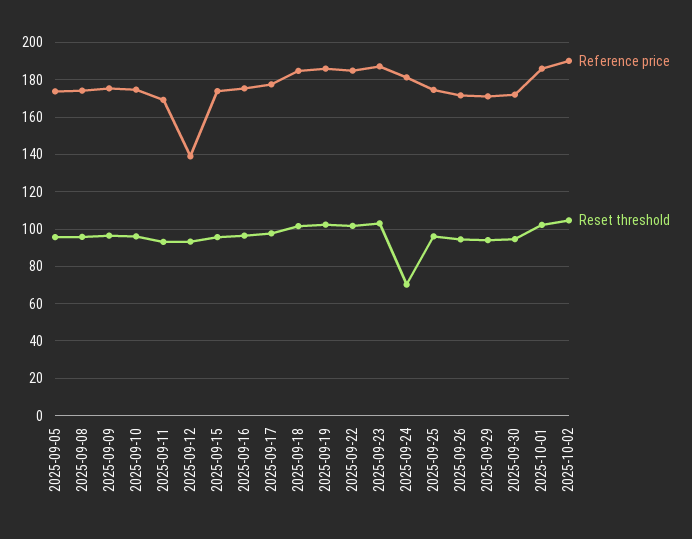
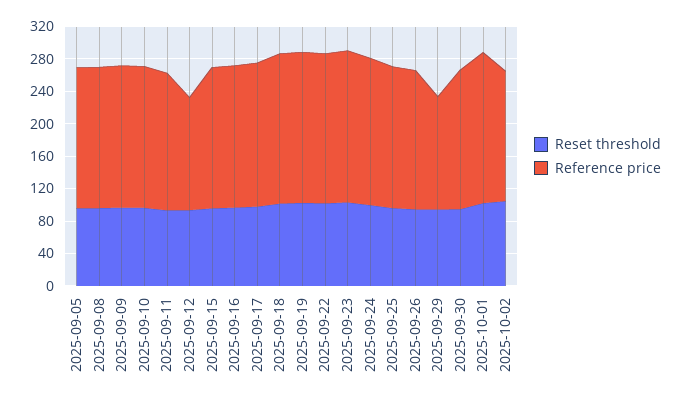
  {
    "Reference price": {
      "2025-09-05": 175,
      "2025-09-08": 175,
      "2025-09-09": 175,
      "2025-09-10": 175,
      "2025-09-11": 170,
      "2025-09-12": 140,
      "2025-09-15": 175,
      "2025-09-16": 175,
      "2025-09-17": 175,
      "2025-09-18": 185,
      "2025-09-19": 185,
      "2025-09-22": 185,
      "2025-09-23": 185,
      "2025-09-24": 180,
      "2025-09-25": 175,
      "2025-09-26": 170,
-     "2025-09-29": 170,
+     "2025-09-29": 140,
      "2025-09-30": 170,
      "2025-10-01": 185,
-     "2025-10-02": 190
+     "2025-10-02": 160
    },
    "Reset threshold": {
      "2025-09-05": 95,
      "2025-09-08": 95,
      "2025-09-09": 95,
      "2025-09-10": 95,
      "2025-09-11": 95,
      "2025-09-12": 95,
      "2025-09-15": 95,
      "2025-09-16": 95,
      "2025-09-17": 100,
      "2025-09-18": 100,
      "2025-09-19": 100,
      "2025-09-22": 100,
      "2025-09-23": 105,
-     "2025-09-24": 70,
+     "2025-09-24": 100,
      "2025-09-25": 95,
      "2025-09-26": 95,
      "2025-09-29": 95,
      "2025-09-30": 95,
      "2025-10-01": 100,
      "2025-10-02": 105
    }
  }

